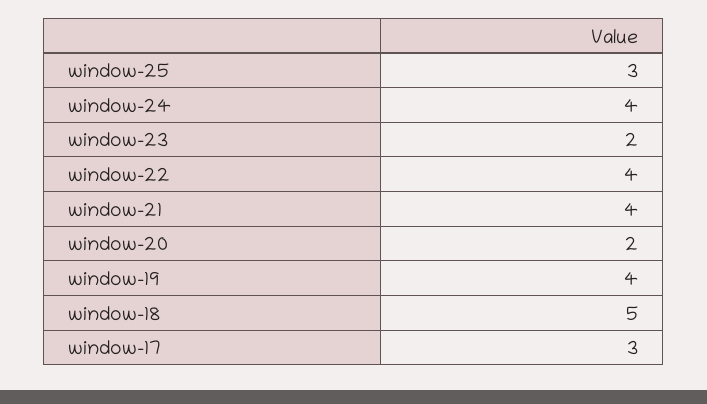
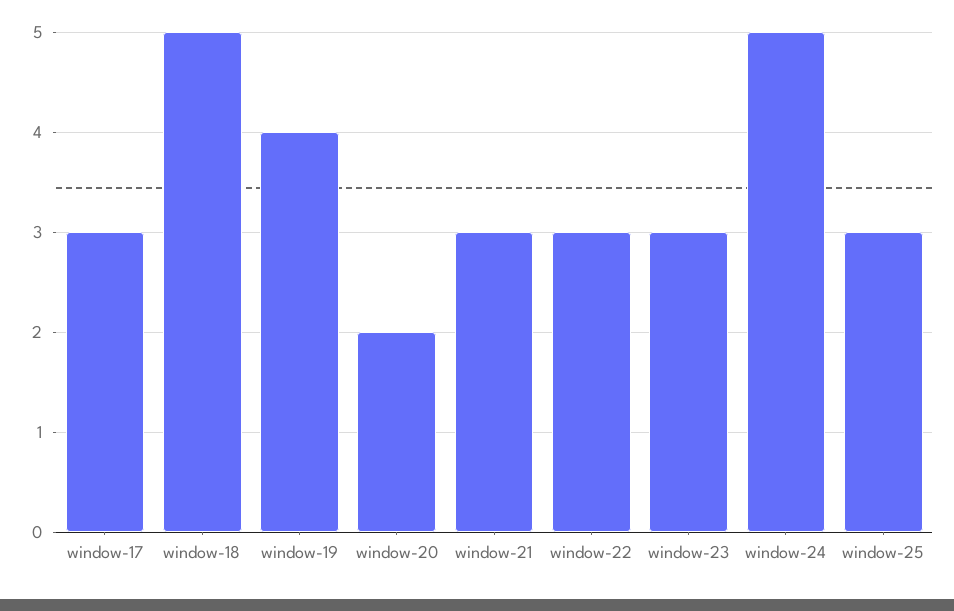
  {
    "window-25": 3,
-   "window-24": 4,
+   "window-24": 5,
-   "window-23": 2,
+   "window-23": 3,
-   "window-22": 4,
+   "window-22": 3,
-   "window-21": 4,
+   "window-21": 3,
    "window-20": 2,
    "window-19": 4,
    "window-18": 5,
    "window-17": 3
  }

